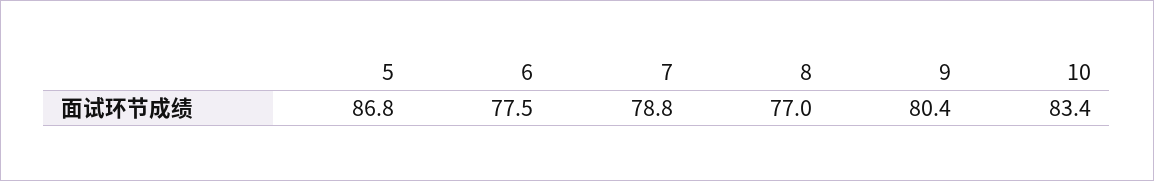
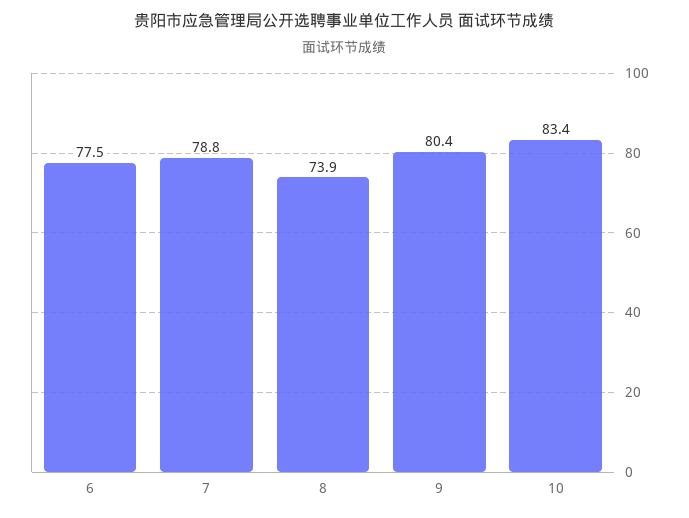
  {
-   "5": 86.8,
    "6": 77.5,
    "7": 78.8,
-   "8": 77,
+   "8": 73.9,
    "9": 80.4,
    "10": 83.4
  }

